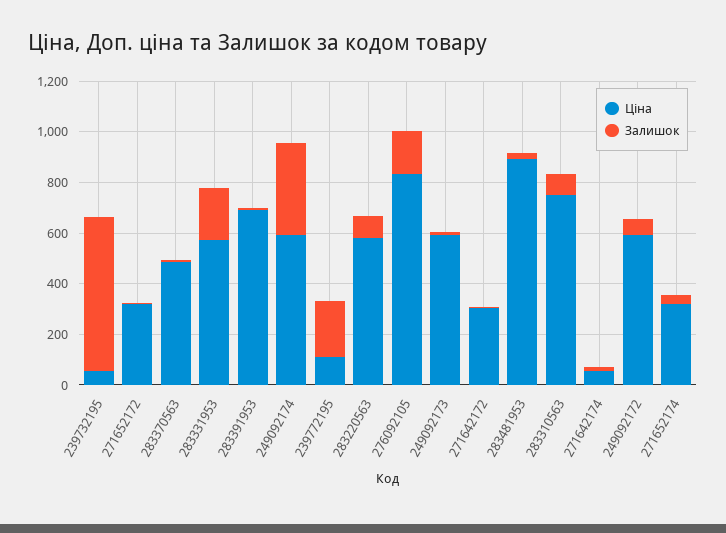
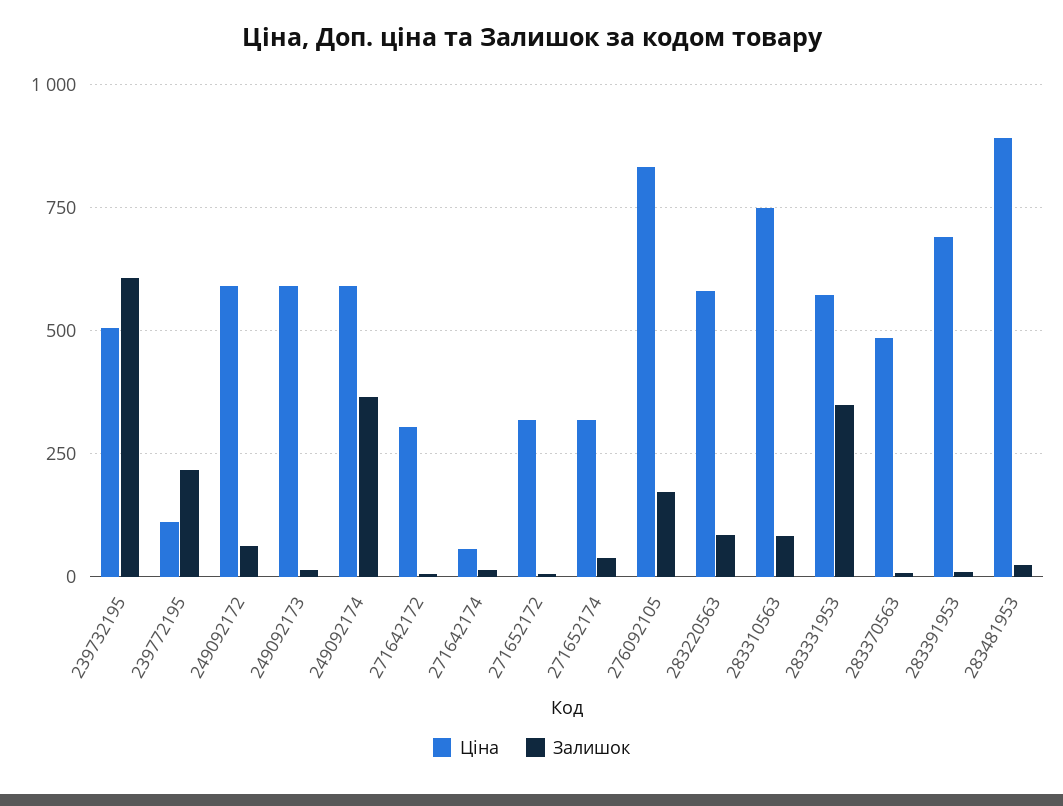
  {
    "Ціна": {
-     "239732195": 50,
+     "239732195": 500,
      "271652172": 325,
      "283370563": 475,
      "283331953": 575,
      "283391953": 700,
      "249092174": 600,
      "239772195": 100,
      "283220563": 575,
      "276092105": 825,
      "249092173": 600,
      "271642172": 300,
      "283481953": 900,
      "283310563": 750,
      "271642174": 50,
      "249092172": 600,
      "271652174": 325
    },
    "Залишок": {
      "239732195": 600,
      "271652172": 0,
      "283370563": 0,
-     "283331953": 200,
+     "283331953": 350,
      "283391953": 0,
      "249092174": 375,
      "239772195": 225,
      "283220563": 75,
      "276092105": 175,
      "249092173": 25,
      "271642172": 0,
      "283481953": 25,
      "283310563": 75,
      "271642174": 25,
      "249092172": 75,
      "271652174": 50
    }
  }

